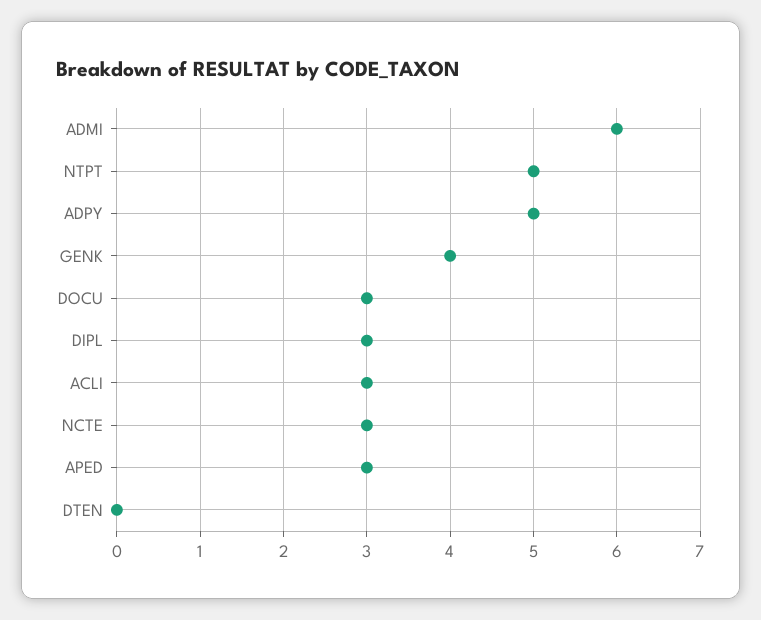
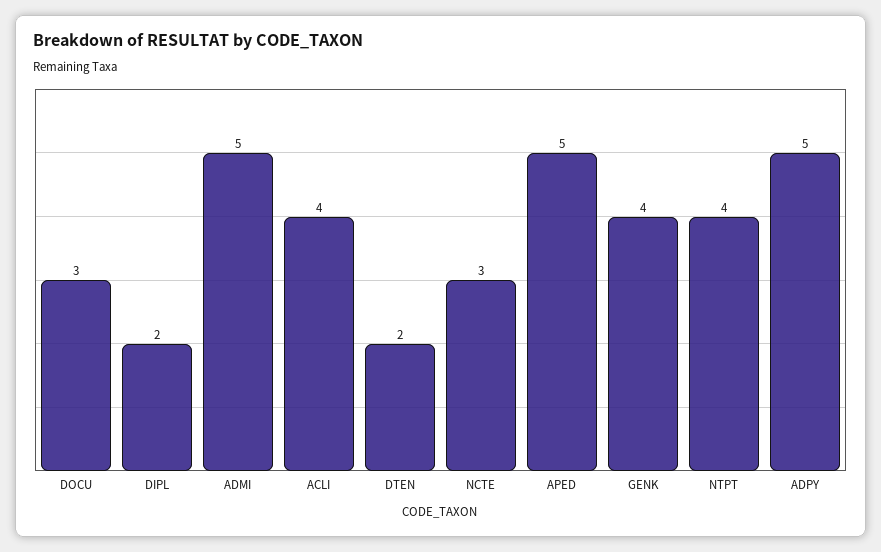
  {
-   "ADMI": 6,
+   "ADMI": 5,
-   "NTPT": 5,
+   "NTPT": 4,
    "ADPY": 5,
    "GENK": 4,
    "DOCU": 3,
-   "DIPL": 3,
+   "DIPL": 2,
-   "ACLI": 3,
+   "ACLI": 4,
    "NCTE": 3,
-   "APED": 3,
+   "APED": 5,
-   "DTEN": 0
+   "DTEN": 2
  }

